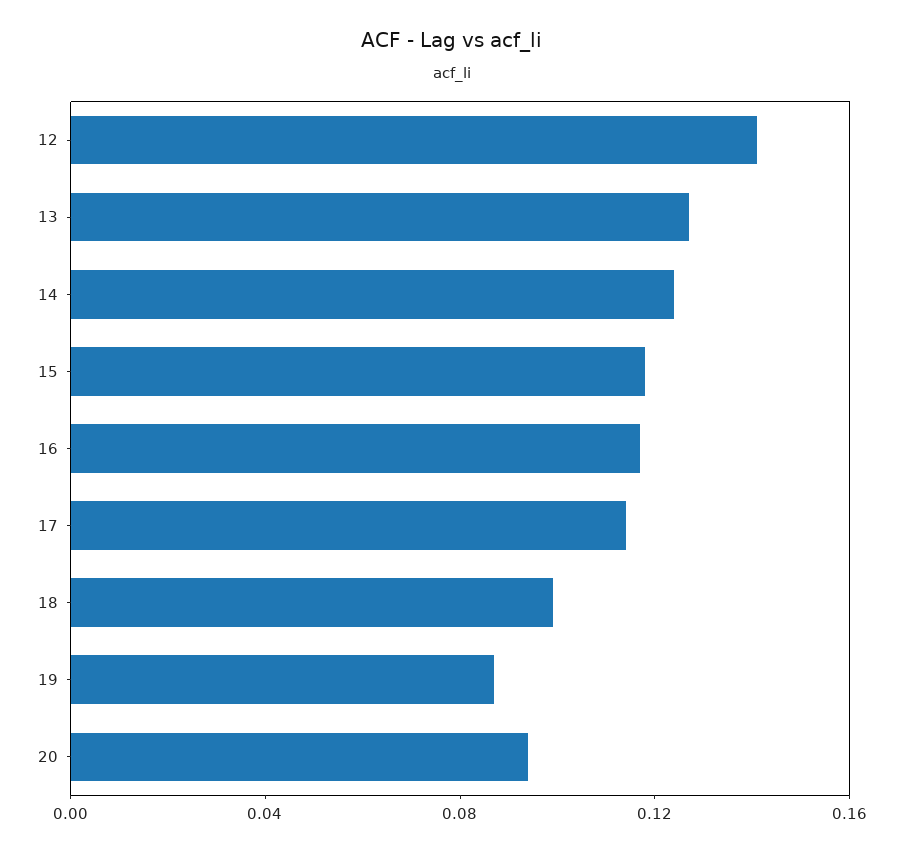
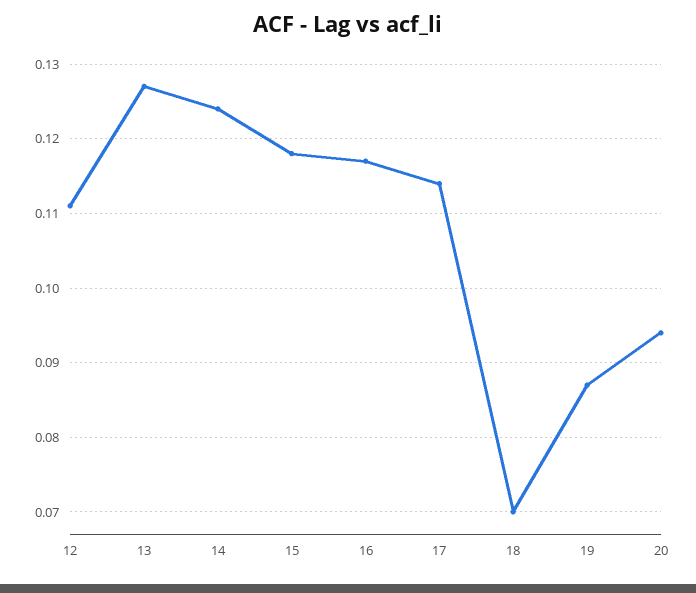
  {
-   "12": 0.14,
+   "12": 0.111,
    "13": 0.127,
    "14": 0.124,
    "15": 0.118,
    "16": 0.117,
    "17": 0.114,
-   "18": 0.1,
+   "18": 0.07,
    "19": 0.087,
    "20": 0.094
  }

